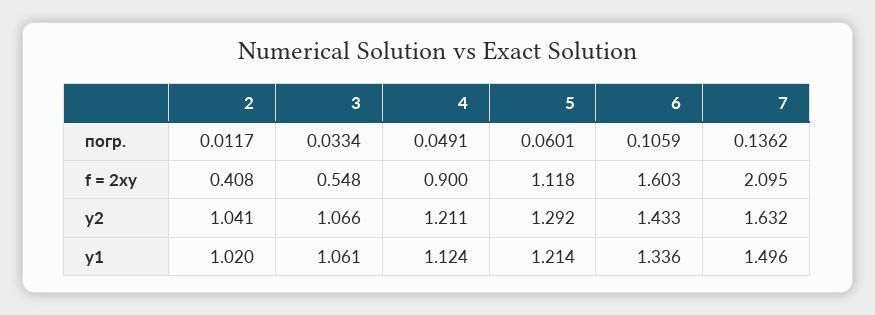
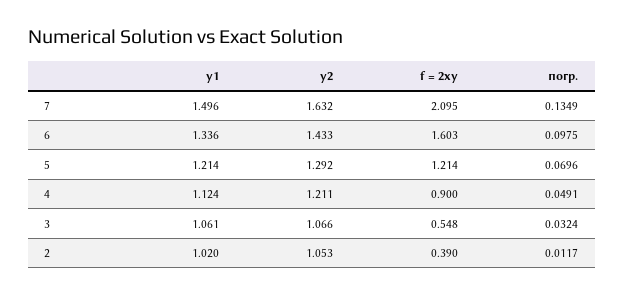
  {
    "2": {
      "погр.": 0.0117,
-     "f = 2xy": 0.408,
+     "f = 2xy": 0.39,
-     "y2": 1.041,
+     "y2": 1.053,
      "y1": 1.02
    },
    "3": {
-     "погр.": 0.0334,
+     "погр.": 0.0324,
      "f = 2xy": 0.548,
      "y2": 1.066,
      "y1": 1.061
    },
    "4": {
      "погр.": 0.0491,
      "f = 2xy": 0.9,
      "y2": 1.211,
      "y1": 1.124
    },
    "5": {
-     "погр.": 0.0601,
+     "погр.": 0.0696,
-     "f = 2xy": 1.118,
+     "f = 2xy": 1.214,
      "y2": 1.292,
      "y1": 1.214
    },
    "6": {
-     "погр.": 0.1059,
+     "погр.": 0.0975,
      "f = 2xy": 1.603,
      "y2": 1.433,
      "y1": 1.336
    },
    "7": {
-     "погр.": 0.1362,
+     "погр.": 0.1349,
      "f = 2xy": 2.095,
      "y2": 1.632,
      "y1": 1.496
    }
  }

